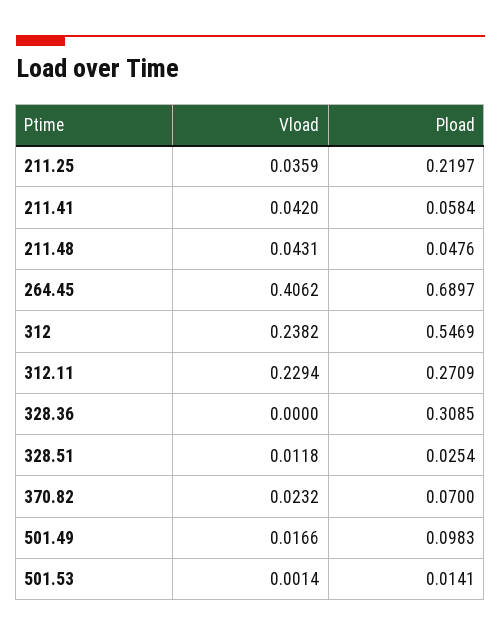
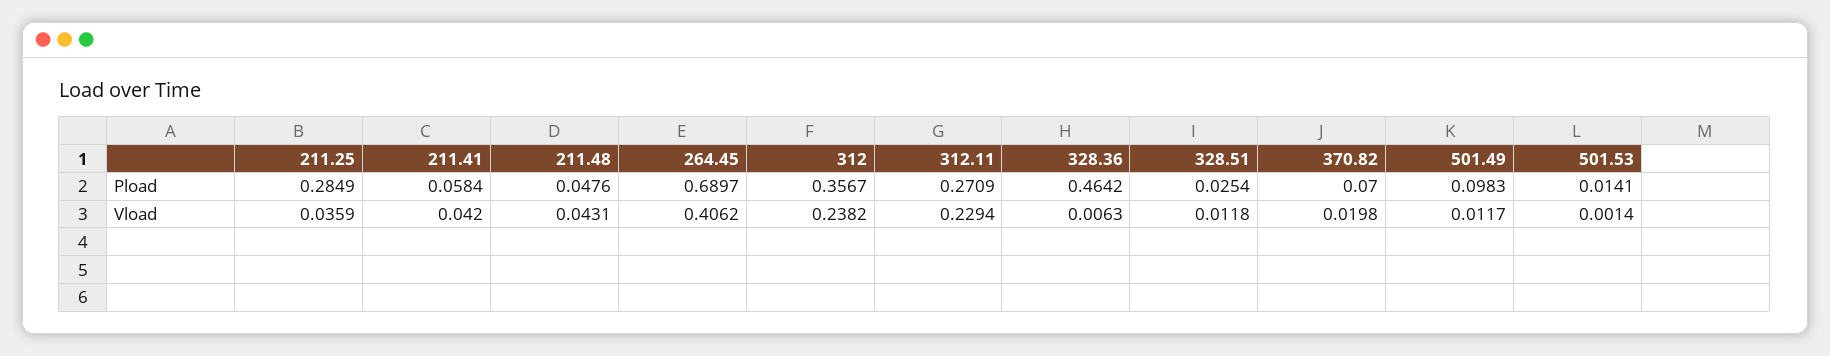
  {
    "Vload": {
      "211.25": 0.0359,
      "211.41": 0.042,
      "211.48": 0.0431,
      "264.45": 0.4062,
      "312": 0.2382,
      "312.11": 0.2294,
-     "328.36": 0,
+     "328.36": 0.0063,
      "328.51": 0.0118,
-     "370.82": 0.0232,
+     "370.82": 0.0198,
-     "501.49": 0.0166,
+     "501.49": 0.0117,
      "501.53": 0.0014
    },
    "Pload": {
-     "211.25": 0.2197,
+     "211.25": 0.2849,
      "211.41": 0.0584,
      "211.48": 0.0476,
      "264.45": 0.6897,
-     "312": 0.5469,
+     "312": 0.3567,
      "312.11": 0.2709,
-     "328.36": 0.3085,
+     "328.36": 0.4642,
      "328.51": 0.0254,
      "370.82": 0.07,
      "501.49": 0.0983,
      "501.53": 0.0141
    }
  }

